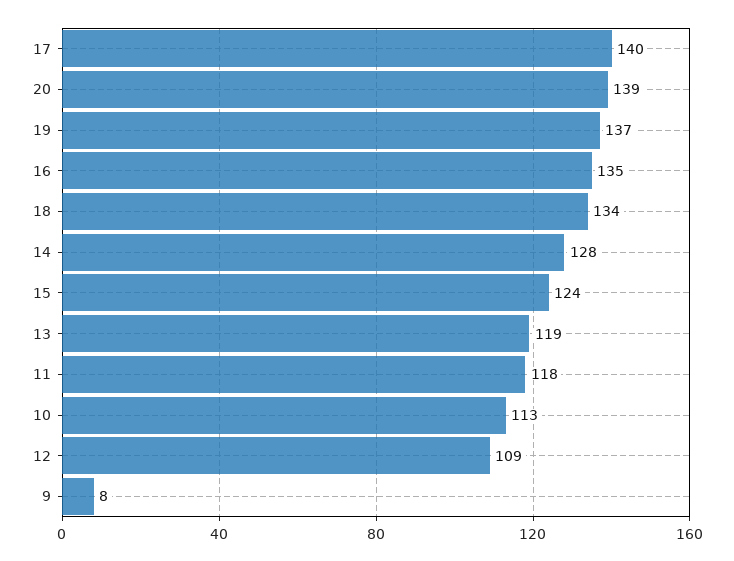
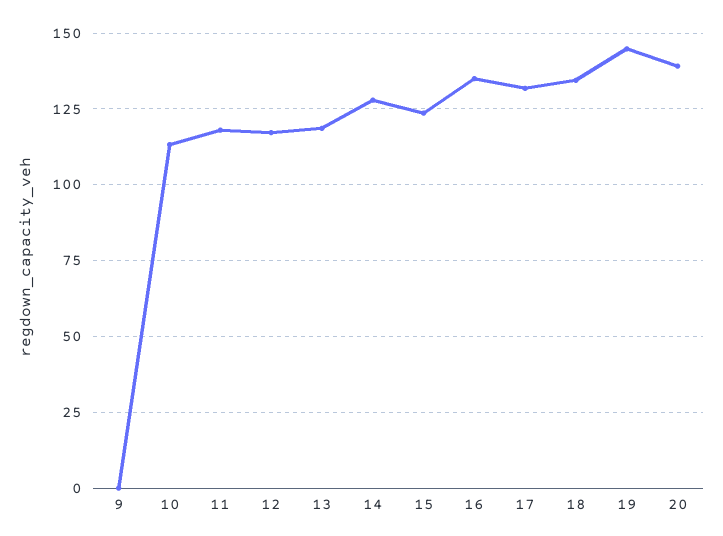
  {
-   "17": 140,
+   "17": 132.5,
    "20": 139,
-   "19": 137,
+   "19": 145,
    "16": 135,
    "18": 134,
    "14": 128,
    "15": 124,
    "13": 119,
    "11": 118,
    "10": 113,
-   "12": 109,
+   "12": 117.5,
-   "9": 8
+   "9": 0
  }

